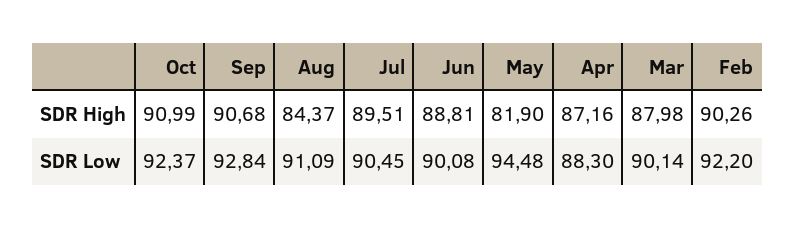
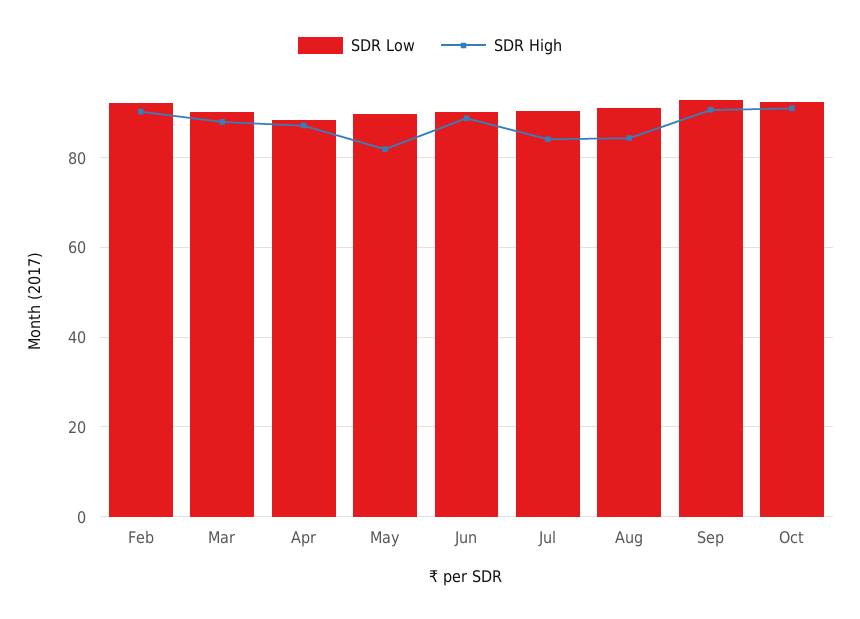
  {
    "SDR High": {
      "Oct": 90.99,
      "Sep": 90.68,
      "Aug": 84.37,
-     "Jul": 89.51,
+     "Jul": 84,
      "Jun": 88.81,
      "May": 81.9,
      "Apr": 87.16,
      "Mar": 87.98,
      "Feb": 90.26
    },
    "SDR Low": {
      "Oct": 92.37,
      "Sep": 92.84,
      "Aug": 91.09,
      "Jul": 90.45,
      "Jun": 90.08,
-     "May": 94.48,
+     "May": 90,
      "Apr": 88.3,
      "Mar": 90.14,
      "Feb": 92.2
    }
  }

